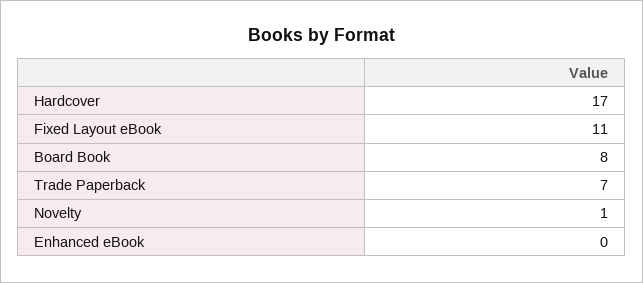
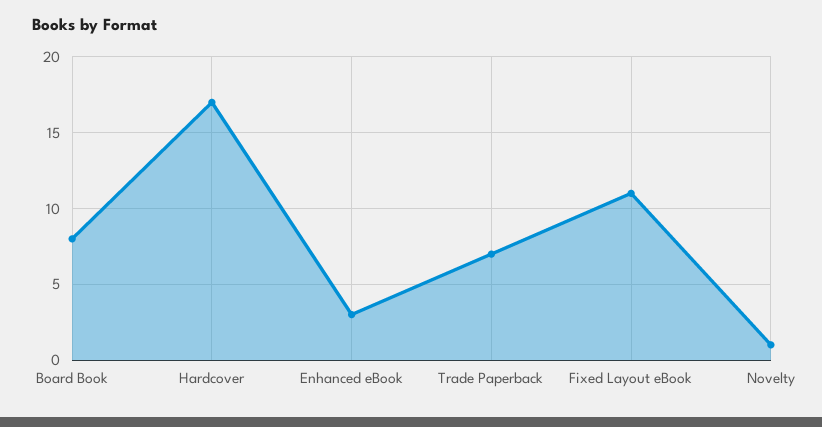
  {
    "Hardcover": 17,
    "Fixed Layout eBook": 11,
    "Board Book": 8,
    "Trade Paperback": 7,
    "Novelty": 1,
-   "Enhanced eBook": 0
+   "Enhanced eBook": 3
  }

